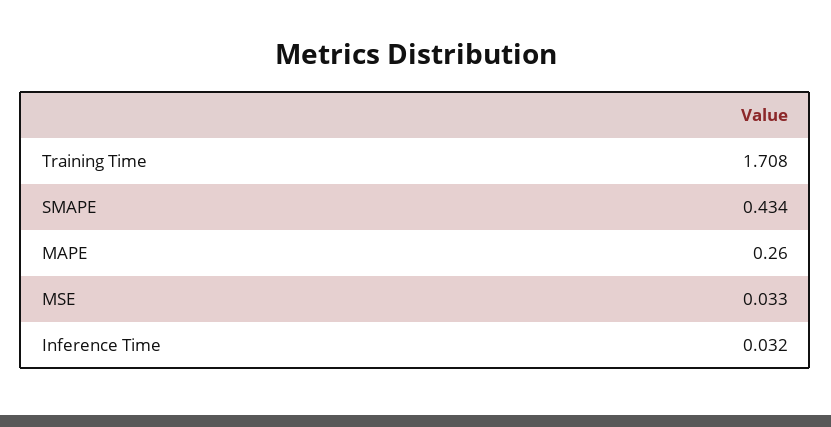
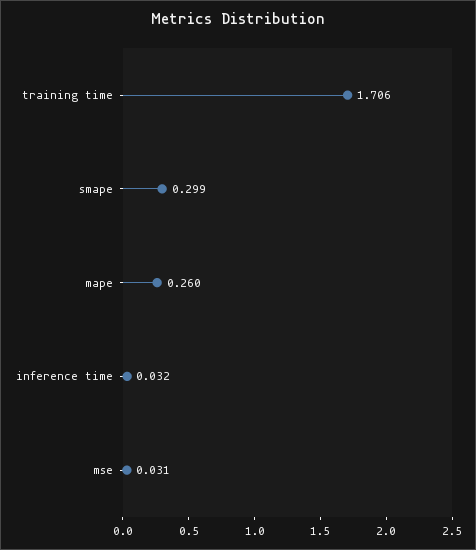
  {
-   "Training Time": 1.708,
+   "Training Time": 1.706,
-   "SMAPE": 0.434,
+   "SMAPE": 0.299,
    "MAPE": 0.26,
-   "MSE": 0.033,
+   "MSE": 0.031,
    "Inference Time": 0.032
  }

